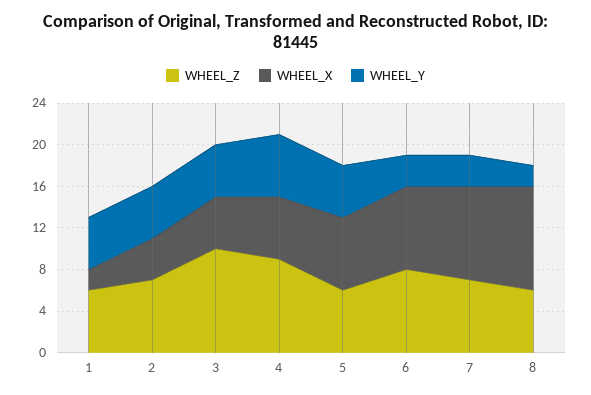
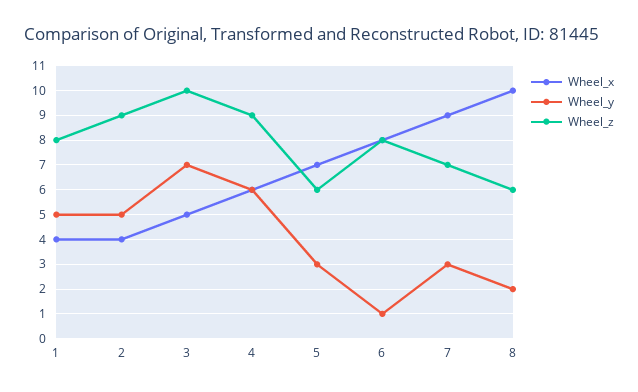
  {
    "WHEEL_Z": {
-     "1": 6,
+     "1": 8,
-     "2": 7,
+     "2": 9,
      "3": 10,
      "4": 9,
      "5": 6,
      "6": 8,
      "7": 7,
      "8": 6
    },
    "WHEEL_X": {
-     "1": 2,
+     "1": 4,
      "2": 4,
      "3": 5,
      "4": 6,
      "5": 7,
      "6": 8,
      "7": 9,
      "8": 10
    },
    "WHEEL_Y": {
      "1": 5,
      "2": 5,
-     "3": 5,
+     "3": 7,
      "4": 6,
-     "5": 5,
+     "5": 3,
-     "6": 3,
+     "6": 1,
      "7": 3,
      "8": 2
    }
  }

